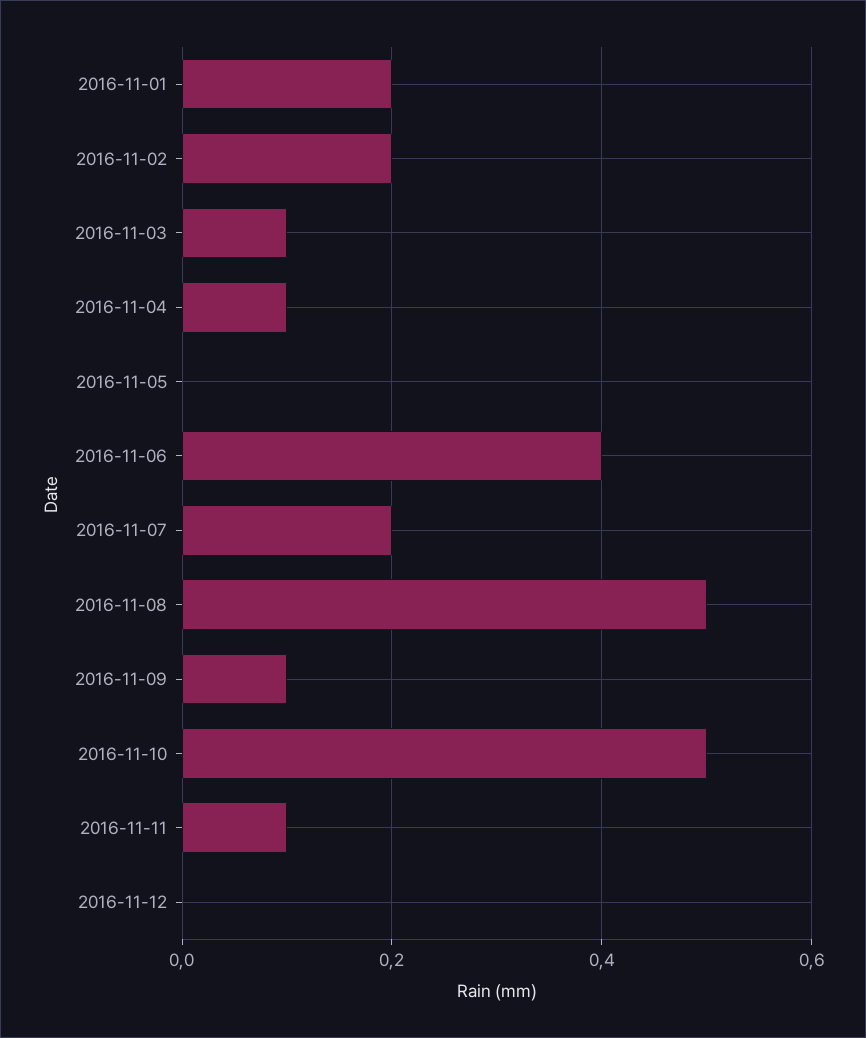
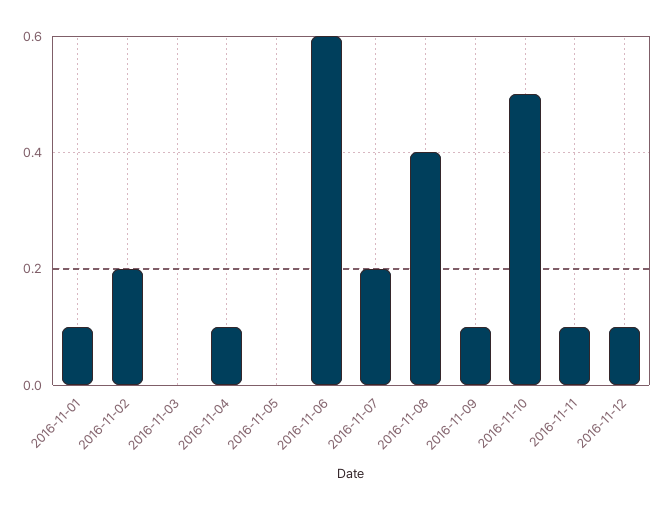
  {
-   "2016-11-01": 0.2,
+   "2016-11-01": 0.1,
    "2016-11-02": 0.2,
-   "2016-11-03": 0.1,
+   "2016-11-03": 0,
    "2016-11-04": 0.1,
    "2016-11-05": 0,
-   "2016-11-06": 0.4,
+   "2016-11-06": 0.6,
    "2016-11-07": 0.2,
-   "2016-11-08": 0.5,
+   "2016-11-08": 0.4,
    "2016-11-09": 0.1,
    "2016-11-10": 0.5,
    "2016-11-11": 0.1,
-   "2016-11-12": 0
+   "2016-11-12": 0.1
  }

